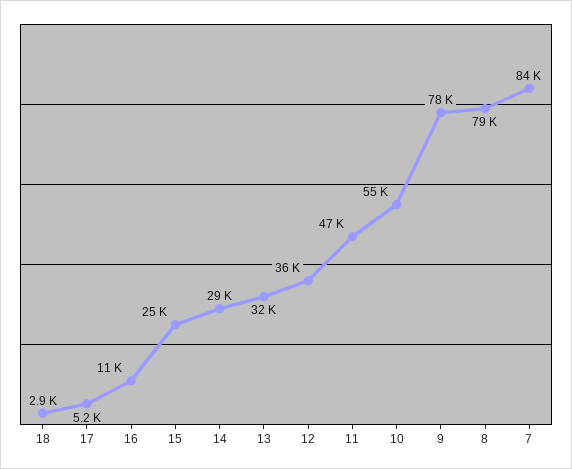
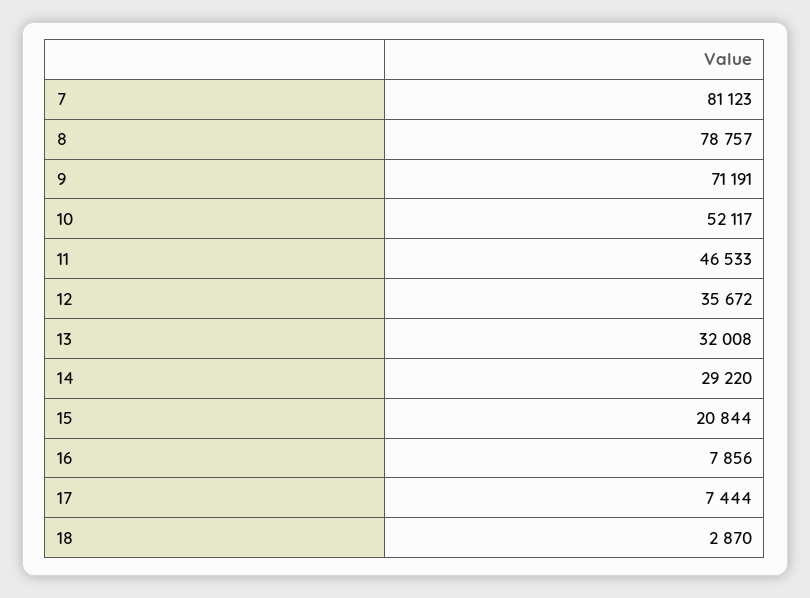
  {
    "18": 2870,
-   "17": 5200,
+   "17": 7444,
-   "16": 11000,
+   "16": 7856,
-   "15": 25000,
+   "15": 20844,
    "14": 29220,
    "13": 32008,
    "12": 35672,
    "11": 46533,
-   "10": 55000,
+   "10": 52117,
-   "9": 78000,
+   "9": 71191,
    "8": 78757,
-   "7": 84000
+   "7": 81123
  }

